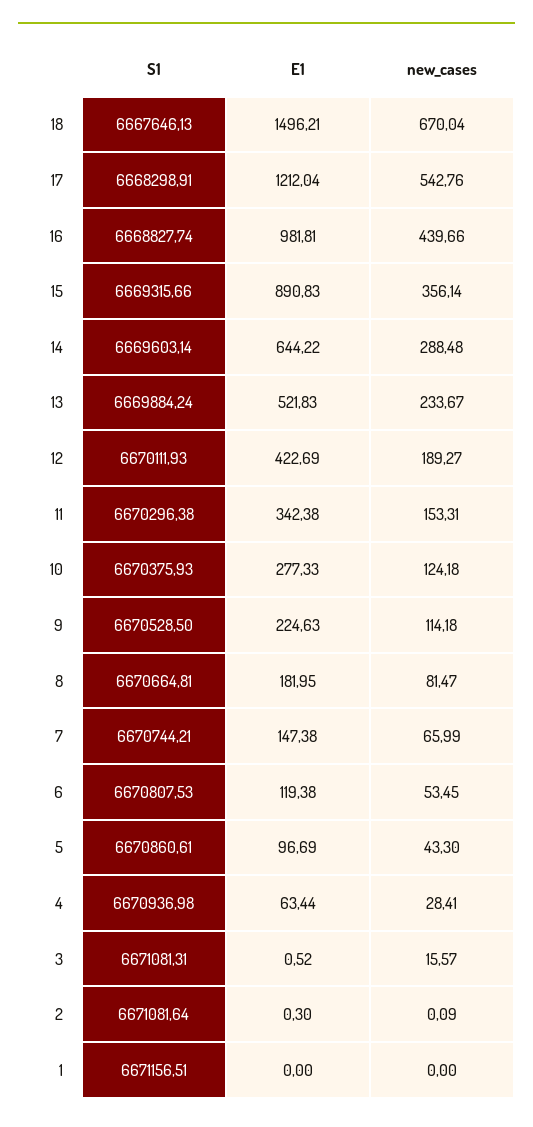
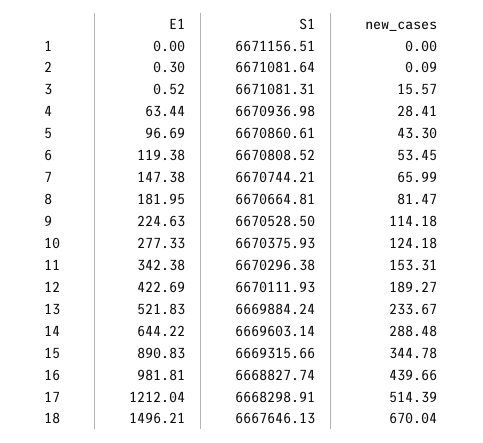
  {
    "S1": {
      "18": 6667646.13,
      "17": 6668298.91,
      "16": 6668827.74,
      "15": 6669315.66,
      "14": 6669603.14,
      "13": 6669884.24,
      "12": 6670111.93,
      "11": 6670296.38,
      "10": 6670375.93,
      "9": 6670528.5,
      "8": 6670664.81,
      "7": 6670744.21,
-     "6": 6670807.53,
+     "6": 6670808.52,
      "5": 6670860.61,
      "4": 6670936.98,
      "3": 6671081.31,
      "2": 6671081.64,
      "1": 6671156.51
    },
    "E1": {
      "18": 1496.21,
      "17": 1212.04,
      "16": 981.81,
      "15": 890.83,
      "14": 644.22,
      "13": 521.83,
      "12": 422.69,
      "11": 342.38,
      "10": 277.33,
      "9": 224.63,
      "8": 181.95,
      "7": 147.38,
      "6": 119.38,
      "5": 96.69,
      "4": 63.44,
      "3": 0.52,
      "2": 0.3,
      "1": 0
    },
    "new_cases": {
      "18": 670.04,
-     "17": 542.76,
+     "17": 514.39,
      "16": 439.66,
-     "15": 356.14,
+     "15": 344.78,
      "14": 288.48,
      "13": 233.67,
      "12": 189.27,
      "11": 153.31,
      "10": 124.18,
      "9": 114.18,
      "8": 81.47,
      "7": 65.99,
      "6": 53.45,
      "5": 43.3,
      "4": 28.41,
      "3": 15.57,
      "2": 0.09,
      "1": 0
    }
  }

